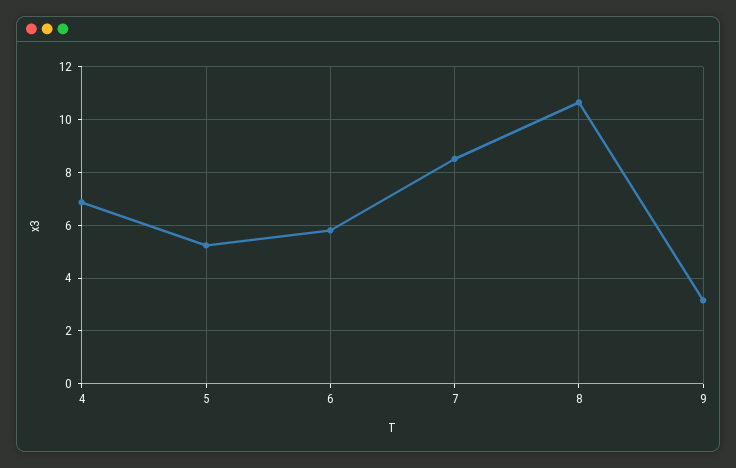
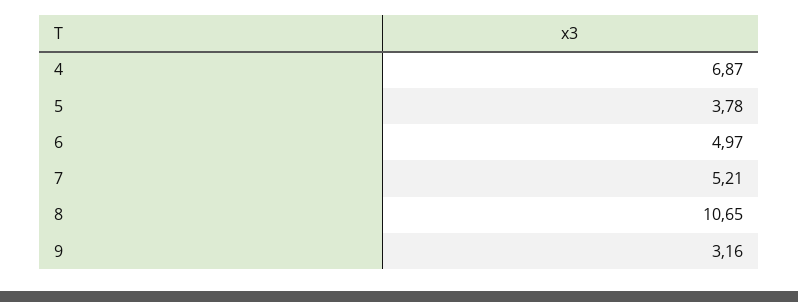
  {
    "4": 6.87,
-   "5": 5.25,
+   "5": 3.78,
-   "6": 5.75,
+   "6": 4.97,
-   "7": 8.5,
+   "7": 5.21,
    "8": 10.65,
    "9": 3.16
  }

